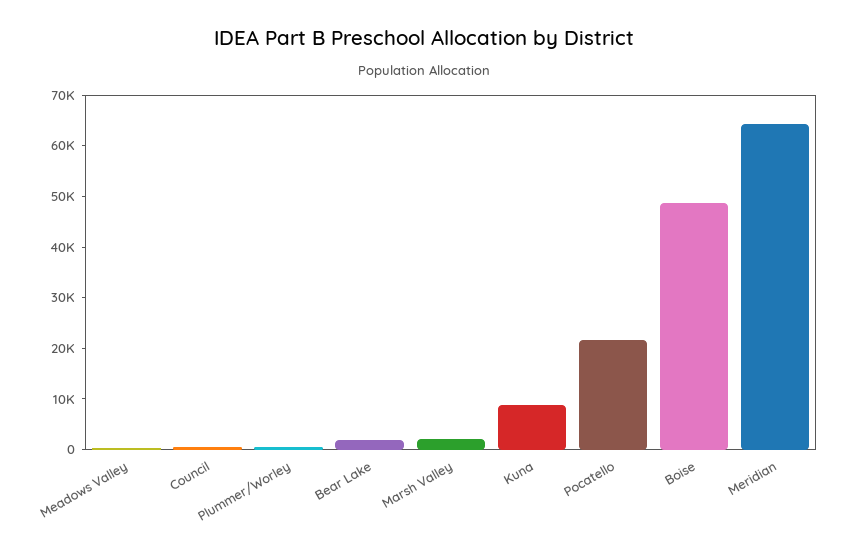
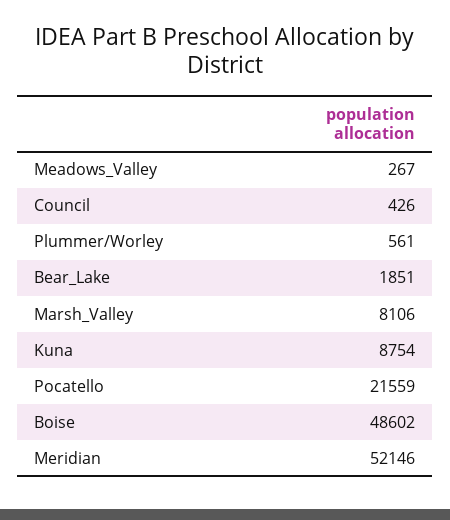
  {
    "Meadows Valley": 267,
    "Council": 426,
    "Plummer/Worley": 561,
    "Bear Lake": 1851,
-   "Marsh Valley": 2000,
+   "Marsh Valley": 8106,
    "Kuna": 8754,
    "Pocatello": 21559,
    "Boise": 48602,
-   "Meridian": 64000
+   "Meridian": 52146
  }

